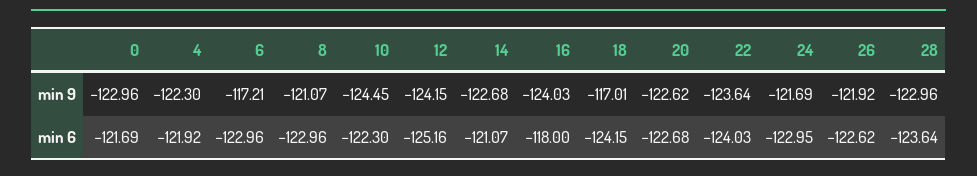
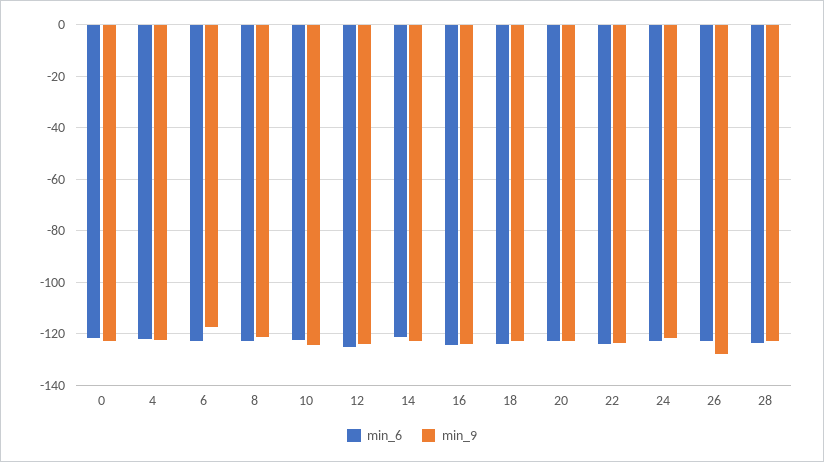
  {
    "min 9": {
      "0": -122.96,
      "4": -122.3,
      "6": -117.21,
      "8": -121.07,
      "10": -124.45,
      "12": -124.15,
      "14": -122.68,
      "16": -124.03,
-     "18": -117.01,
+     "18": -122.5,
      "20": -122.62,
      "22": -123.64,
      "24": -121.69,
-     "26": -121.92,
+     "26": -127.5,
      "28": -122.96
    },
    "min 6": {
      "0": -121.69,
      "4": -121.92,
      "6": -122.96,
      "8": -122.96,
      "10": -122.3,
      "12": -125.16,
      "14": -121.07,
-     "16": -118,
+     "16": -125,
      "18": -124.15,
      "20": -122.68,
      "22": -124.03,
      "24": -122.95,
      "26": -122.62,
      "28": -123.64
    }
  }

